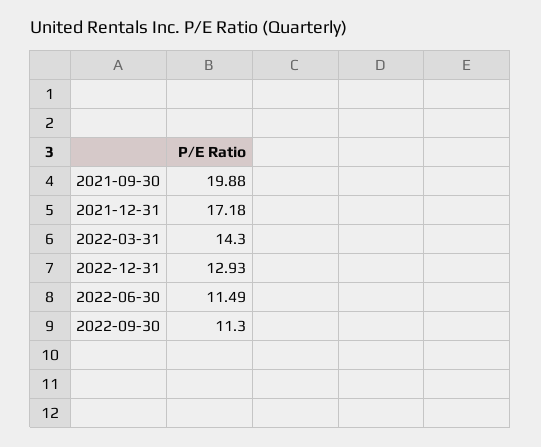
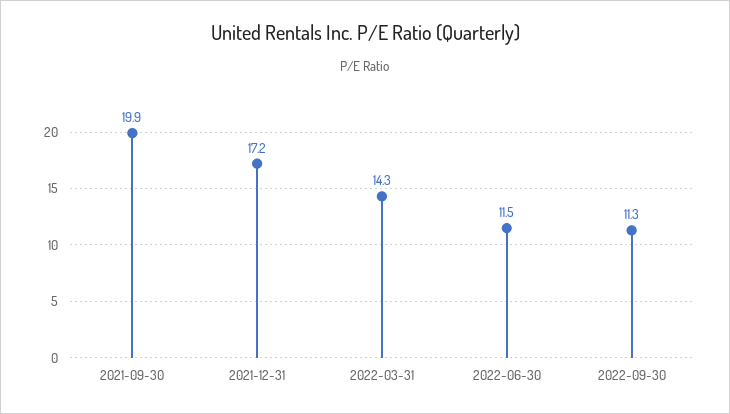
  {
    "2021-09-30": 19.88,
    "2021-12-31": 17.18,
    "2022-03-31": 14.3,
-   "2022-12-31": 12.93,
    "2022-06-30": 11.49,
    "2022-09-30": 11.3
  }

